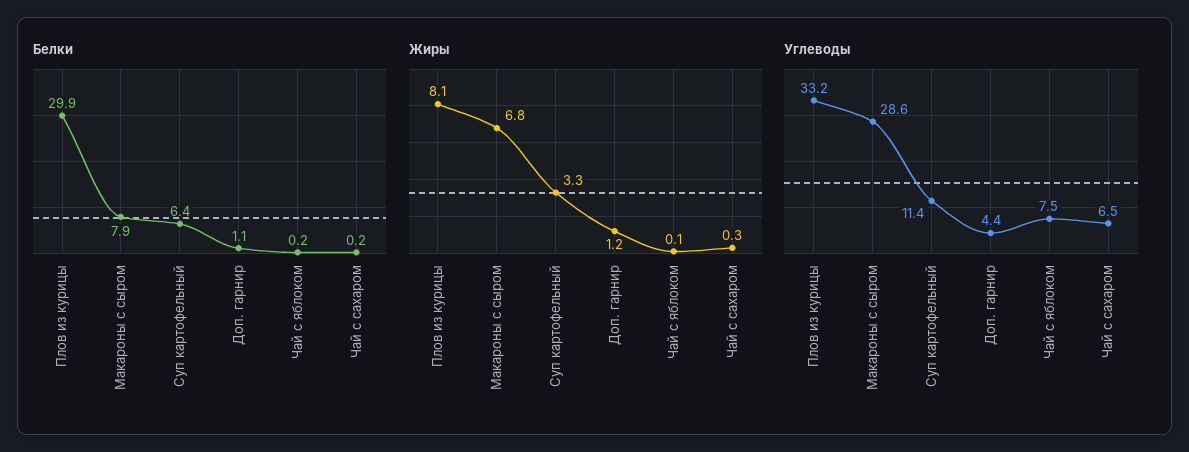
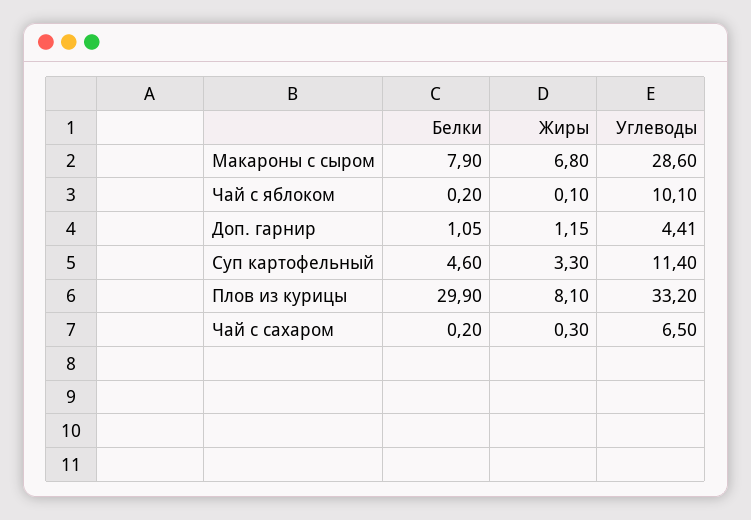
  {
    "Белки": {
      "Плов из курицы": 29.9,
      "Макароны с сыром": 7.9,
-     "Суп картофельный": 6.4,
+     "Суп картофельный": 4.6,
      "Доп. гарнир": 1.05,
      "Чай с яблоком": 0.2,
      "Чай с сахаром": 0.2
    },
    "Жиры": {
      "Плов из курицы": 8.1,
      "Макароны с сыром": 6.8,
      "Суп картофельный": 3.3,
      "Доп. гарнир": 1.15,
      "Чай с яблоком": 0.1,
      "Чай с сахаром": 0.3
    },
    "Углеводы": {
      "Плов из курицы": 33.2,
      "Макароны с сыром": 28.6,
      "Суп картофельный": 11.4,
      "Доп. гарнир": 4.41,
-     "Чай с яблоком": 7.5,
+     "Чай с яблоком": 10.1,
      "Чай с сахаром": 6.5
    }
  }

